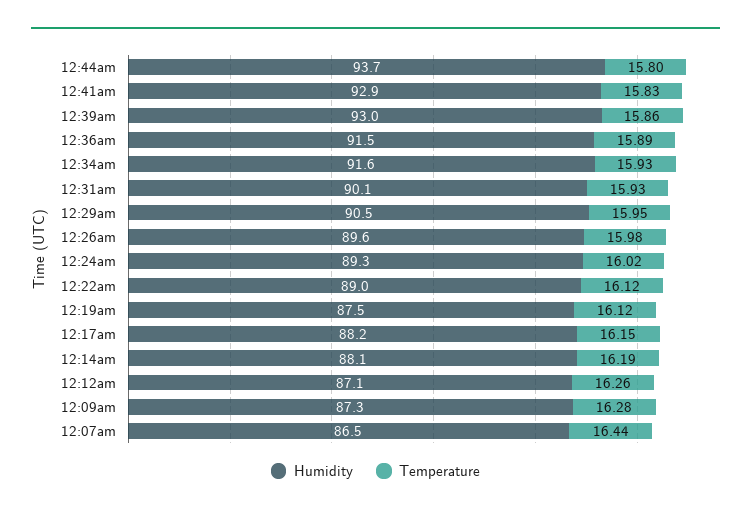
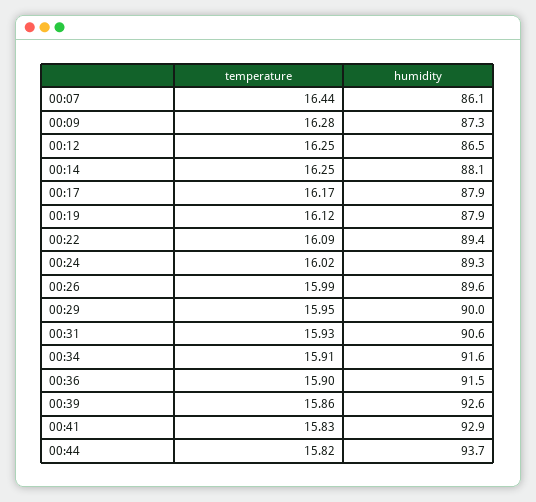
  {
    "Humidity": {
      "12:44am": 93.7,
      "12:41am": 92.9,
-     "12:39am": 93,
+     "12:39am": 92.6,
      "12:36am": 91.5,
      "12:34am": 91.6,
-     "12:31am": 90.1,
+     "12:31am": 90.6,
-     "12:29am": 90.5,
+     "12:29am": 90,
      "12:26am": 89.6,
      "12:24am": 89.3,
-     "12:22am": 89,
+     "12:22am": 89.4,
-     "12:19am": 87.5,
+     "12:19am": 87.9,
-     "12:17am": 88.2,
+     "12:17am": 87.9,
      "12:14am": 88.1,
-     "12:12am": 87.1,
+     "12:12am": 86.5,
      "12:09am": 87.3,
-     "12:07am": 86.5
+     "12:07am": 86.1
    },
    "Temperature": {
-     "12:44am": 15.8,
+     "12:44am": 15.82,
      "12:41am": 15.83,
      "12:39am": 15.86,
-     "12:36am": 15.89,
+     "12:36am": 15.9,
-     "12:34am": 15.93,
+     "12:34am": 15.91,
      "12:31am": 15.93,
      "12:29am": 15.95,
-     "12:26am": 15.98,
+     "12:26am": 15.99,
      "12:24am": 16.02,
-     "12:22am": 16.12,
+     "12:22am": 16.09,
      "12:19am": 16.12,
-     "12:17am": 16.15,
+     "12:17am": 16.17,
-     "12:14am": 16.19,
+     "12:14am": 16.25,
-     "12:12am": 16.26,
+     "12:12am": 16.25,
      "12:09am": 16.28,
      "12:07am": 16.44
    }
  }

